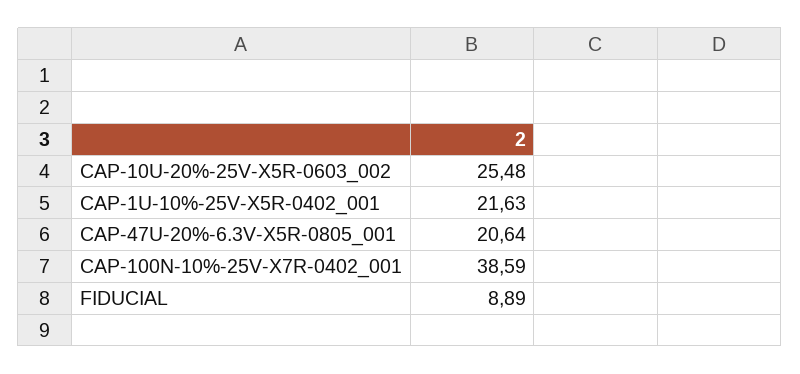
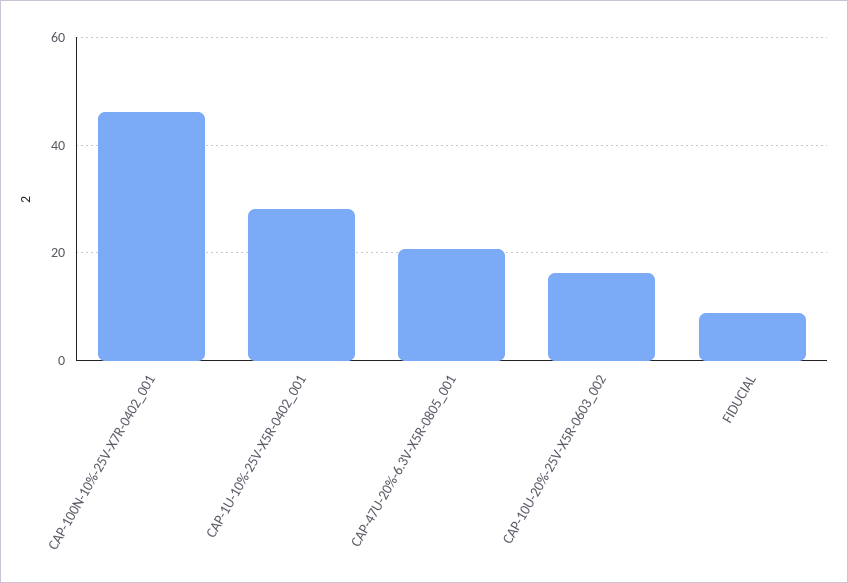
  {
-   "CAP-10U-20%-25V-X5R-0603_002": 25.48,
+   "CAP-10U-20%-25V-X5R-0603_002": 16,
-   "CAP-1U-10%-25V-X5R-0402_001": 21.63,
+   "CAP-1U-10%-25V-X5R-0402_001": 28,
    "CAP-47U-20%-6.3V-X5R-0805_001": 20.64,
-   "CAP-100N-10%-25V-X7R-0402_001": 38.59,
+   "CAP-100N-10%-25V-X7R-0402_001": 46,
    "FIDUCIAL": 8.89
  }

